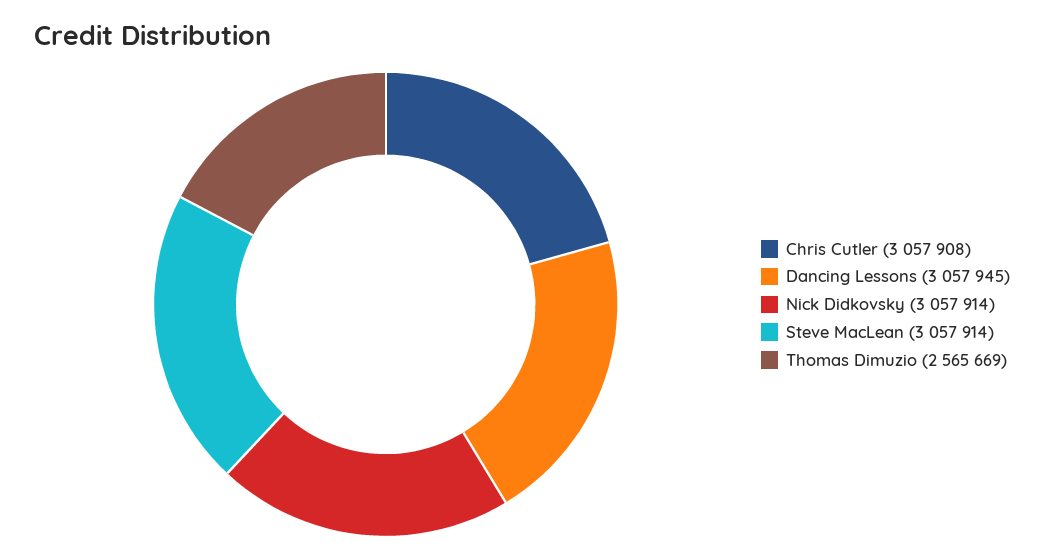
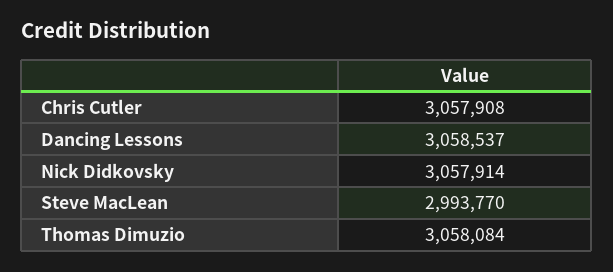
  {
    "Chris Cutler": 3057908,
-   "Dancing Lessons": 3057945,
+   "Dancing Lessons": 3058537,
    "Nick Didkovsky": 3057914,
-   "Steve MacLean": 3057914,
+   "Steve MacLean": 2993770,
-   "Thomas Dimuzio": 2565669
+   "Thomas Dimuzio": 3058084
  }

